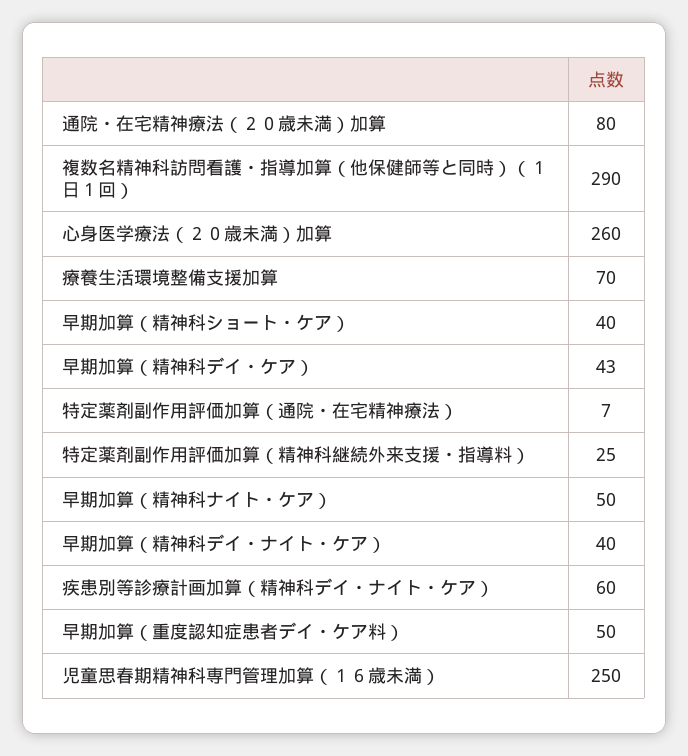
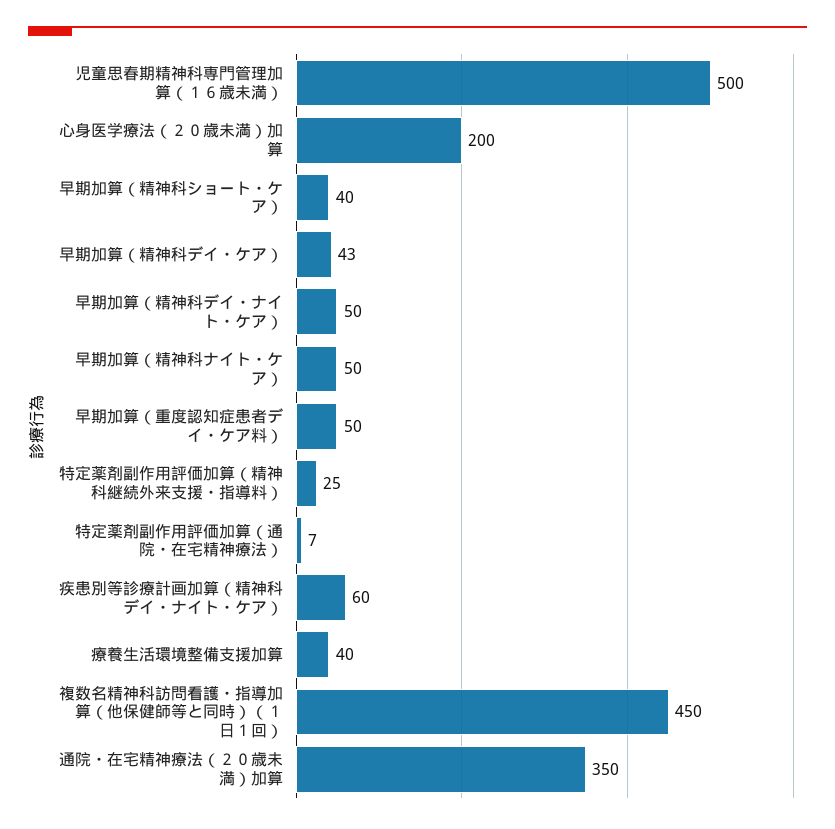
  {
-   "通院・在宅精神療法（２０歳未満）加算": 80,
+   "通院・在宅精神療法（２０歳未満）加算": 350,
-   "複数名精神科訪問看護・指導加算（他保健師等と同時）（１日１回）": 290,
+   "複数名精神科訪問看護・指導加算（他保健師等と同時）（１日１回）": 450,
-   "心身医学療法（２０歳未満）加算": 260,
+   "心身医学療法（２０歳未満）加算": 200,
-   "療養生活環境整備支援加算": 70,
+   "療養生活環境整備支援加算": 40,
    "早期加算（精神科ショート・ケア）": 40,
    "早期加算（精神科デイ・ケア）": 43,
    "特定薬剤副作用評価加算（通院・在宅精神療法）": 7,
    "特定薬剤副作用評価加算（精神科継続外来支援・指導料）": 25,
    "早期加算（精神科ナイト・ケア）": 50,
-   "早期加算（精神科デイ・ナイト・ケア）": 40,
+   "早期加算（精神科デイ・ナイト・ケア）": 50,
    "疾患別等診療計画加算（精神科デイ・ナイト・ケア）": 60,
    "早期加算（重度認知症患者デイ・ケア料）": 50,
-   "児童思春期精神科専門管理加算（１６歳未満）": 250
+   "児童思春期精神科専門管理加算（１６歳未満）": 500
  }

